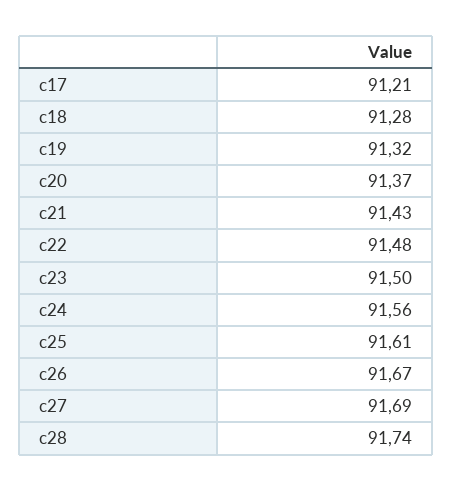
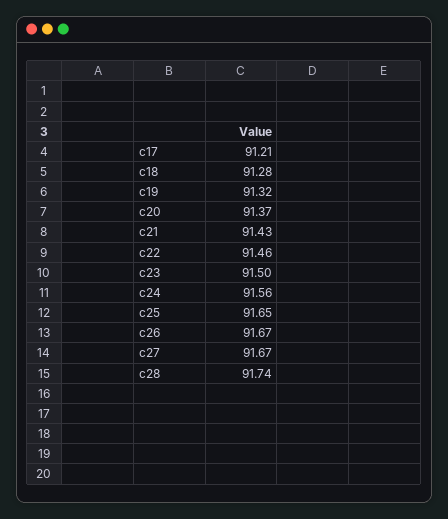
  {
    "c17": 91.21,
    "c18": 91.28,
    "c19": 91.32,
    "c20": 91.37,
    "c21": 91.43,
-   "c22": 91.48,
+   "c22": 91.46,
    "c23": 91.5,
    "c24": 91.56,
-   "c25": 91.61,
+   "c25": 91.65,
    "c26": 91.67,
-   "c27": 91.69,
+   "c27": 91.67,
    "c28": 91.74
  }

